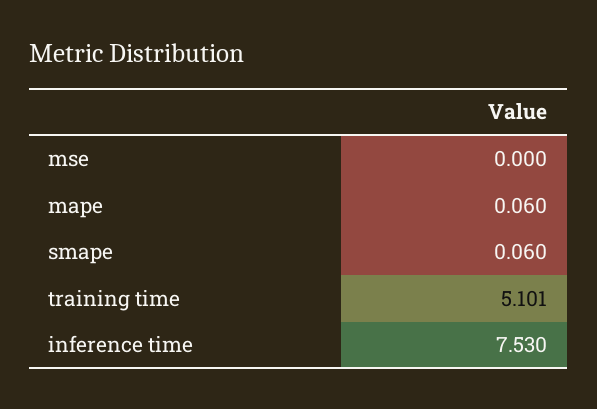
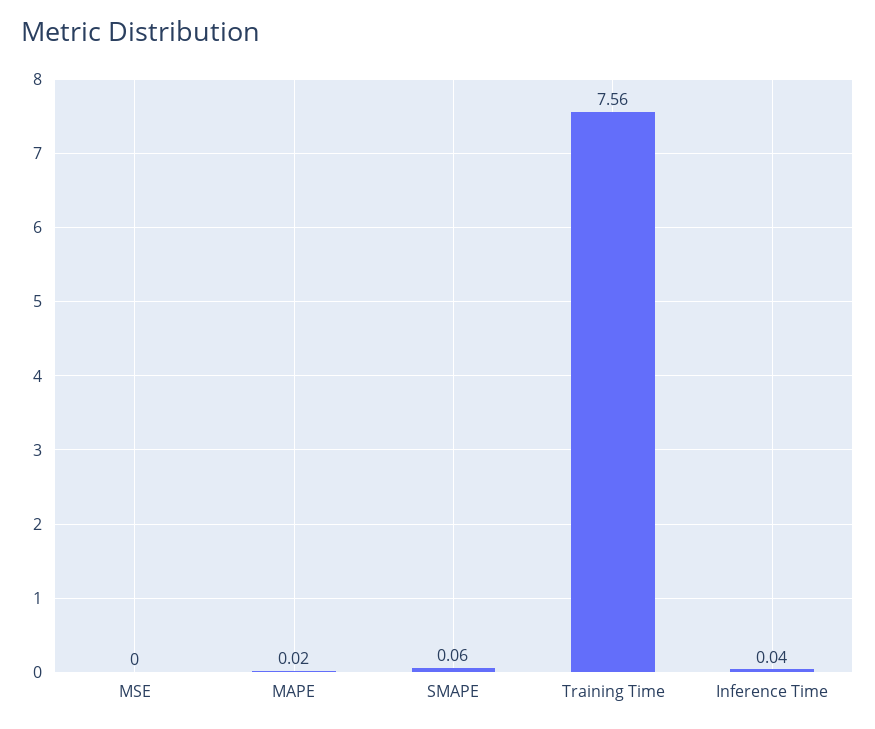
  {
    "mse": 0,
-   "mape": 0.06,
+   "mape": 0.02,
    "smape": 0.06,
-   "training time": 5.101,
+   "training time": 7.56,
-   "inference time": 7.53
+   "inference time": 0.04
  }

